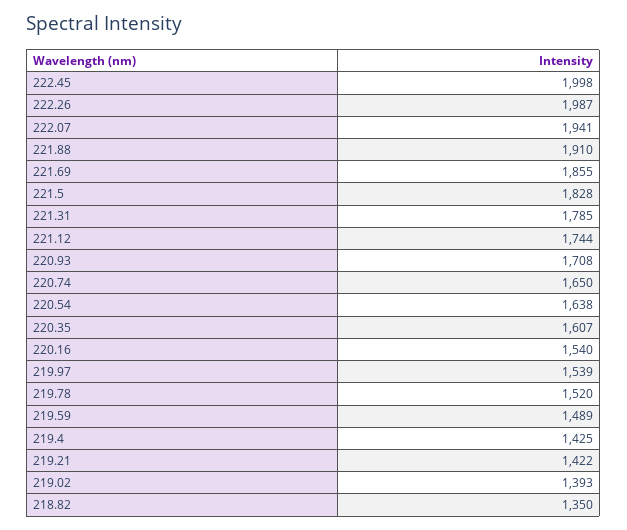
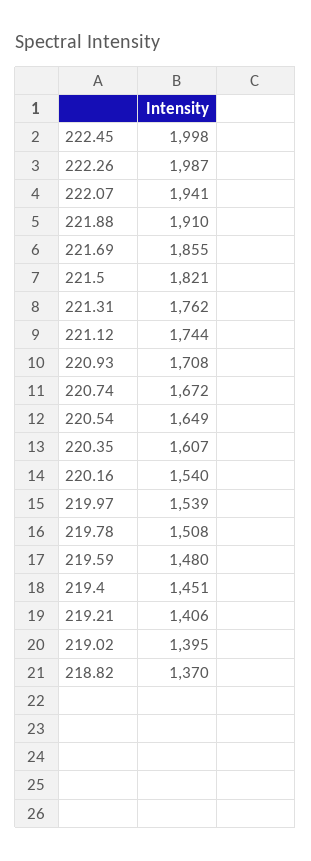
  {
    "222.45": 1998,
    "222.26": 1987,
    "222.07": 1941,
    "221.88": 1910,
    "221.69": 1855,
-   "221.5": 1828,
+   "221.5": 1821,
-   "221.31": 1785,
+   "221.31": 1762,
    "221.12": 1744,
    "220.93": 1708,
-   "220.74": 1650,
+   "220.74": 1672,
-   "220.54": 1638,
+   "220.54": 1649,
    "220.35": 1607,
    "220.16": 1540,
    "219.97": 1539,
-   "219.78": 1520,
+   "219.78": 1508,
-   "219.59": 1489,
+   "219.59": 1480,
-   "219.4": 1425,
+   "219.4": 1451,
-   "219.21": 1422,
+   "219.21": 1406,
-   "219.02": 1393,
+   "219.02": 1395,
-   "218.82": 1350
+   "218.82": 1370
  }

